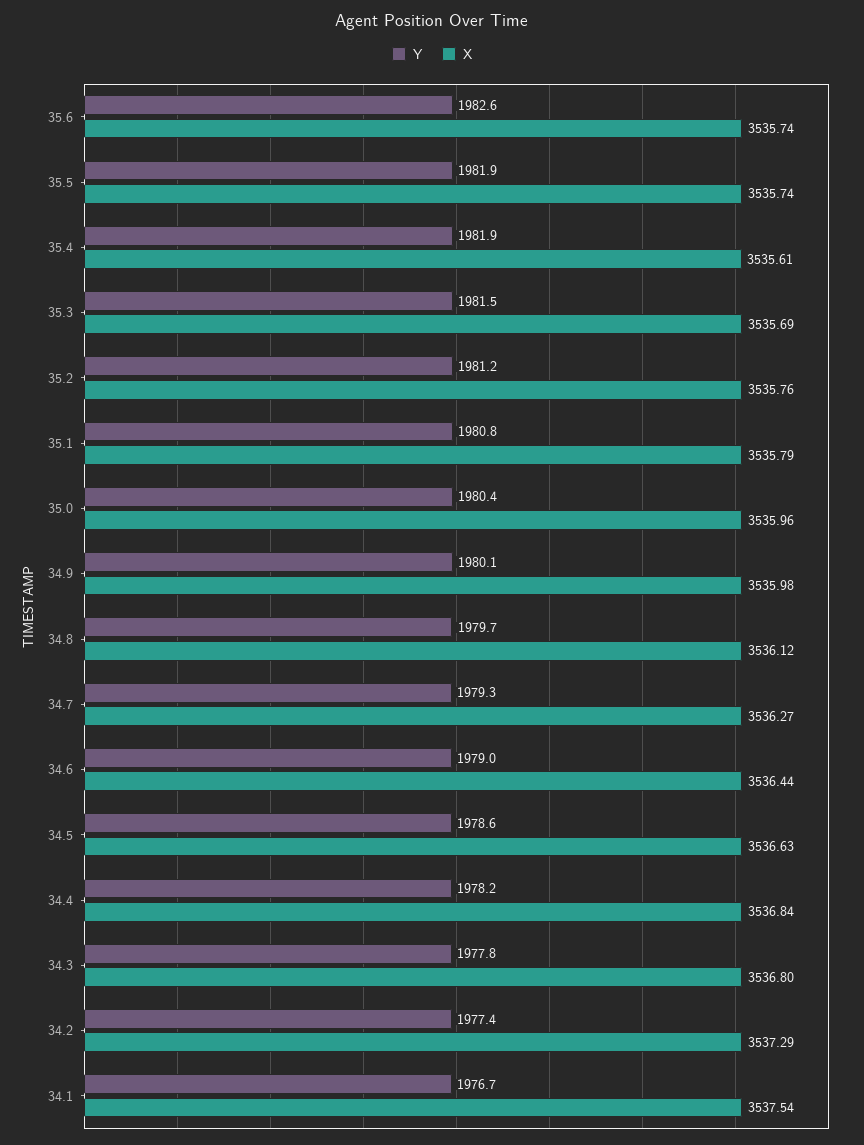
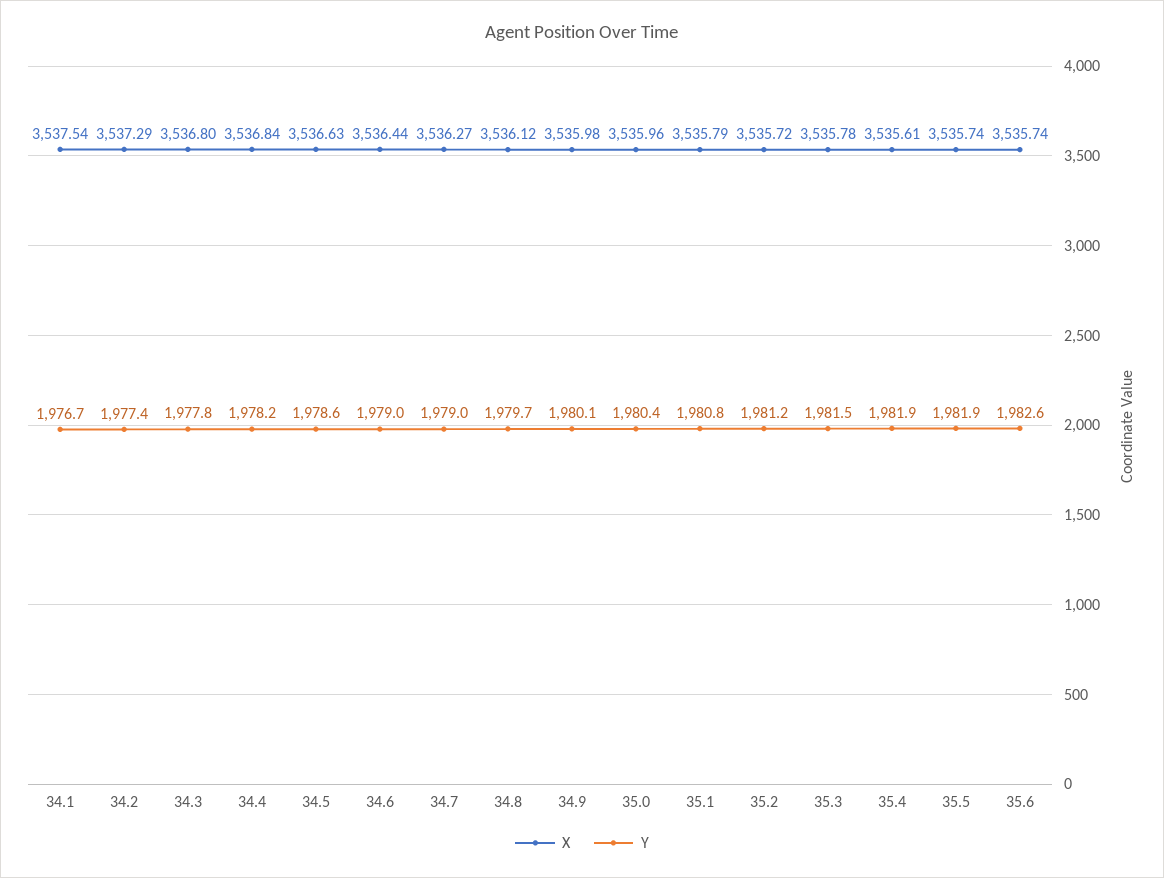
  {
    "Y": {
      "35.6": 1982.6,
      "35.5": 1981.9,
      "35.4": 1981.9,
      "35.3": 1981.5,
      "35.2": 1981.2,
      "35.1": 1980.8,
      "35.0": 1980.4,
      "34.9": 1980.1,
      "34.8": 1979.7,
-     "34.7": 1979.3,
+     "34.7": 1979,
      "34.6": 1979,
      "34.5": 1978.6,
      "34.4": 1978.2,
      "34.3": 1977.8,
      "34.2": 1977.4,
      "34.1": 1976.7
    },
    "X": {
      "35.6": 3535.74,
      "35.5": 3535.74,
      "35.4": 3535.61,
-     "35.3": 3535.69,
+     "35.3": 3535.78,
-     "35.2": 3535.76,
+     "35.2": 3535.72,
      "35.1": 3535.79,
      "35.0": 3535.96,
      "34.9": 3535.98,
      "34.8": 3536.12,
      "34.7": 3536.27,
      "34.6": 3536.44,
      "34.5": 3536.63,
      "34.4": 3536.84,
      "34.3": 3536.8,
      "34.2": 3537.29,
      "34.1": 3537.54
    }
  }

